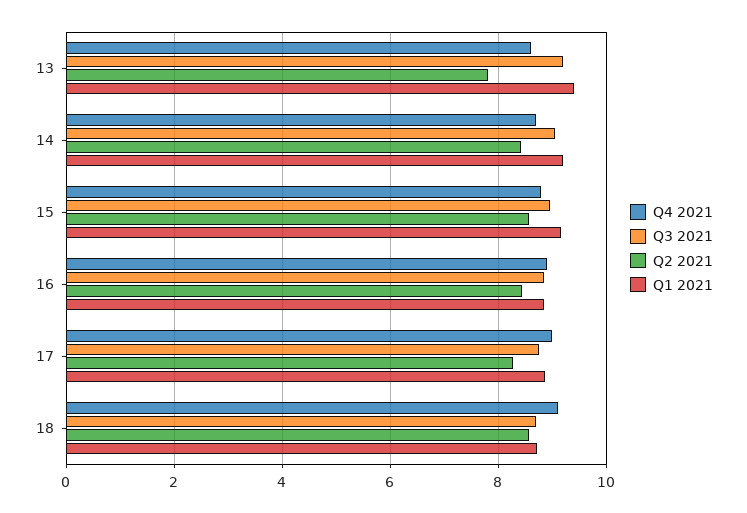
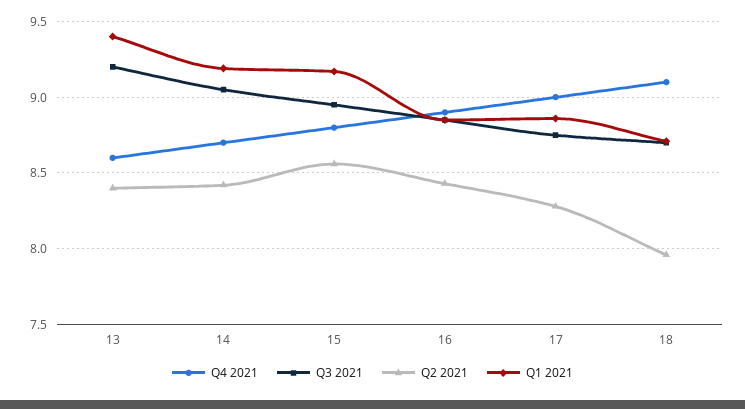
  {
    "Q4 2021": {
      "13": 8.6,
      "14": 8.7,
      "15": 8.8,
      "16": 8.9,
      "17": 9,
      "18": 9.1
    },
    "Q3 2021": {
      "13": 9.2,
      "14": 9.05,
      "15": 8.95,
      "16": 8.85,
      "17": 8.75,
      "18": 8.7
    },
    "Q2 2021": {
-     "13": 7.8,
+     "13": 8.4,
      "14": 8.4,
      "15": 8.55,
      "16": 8.45,
      "17": 8.3,
-     "18": 8.6
+     "18": 7.95
    },
    "Q1 2021": {
      "13": 9.4,
      "14": 9.2,
      "15": 9.15,
      "16": 8.85,
      "17": 8.85,
      "18": 8.7
    }
  }

